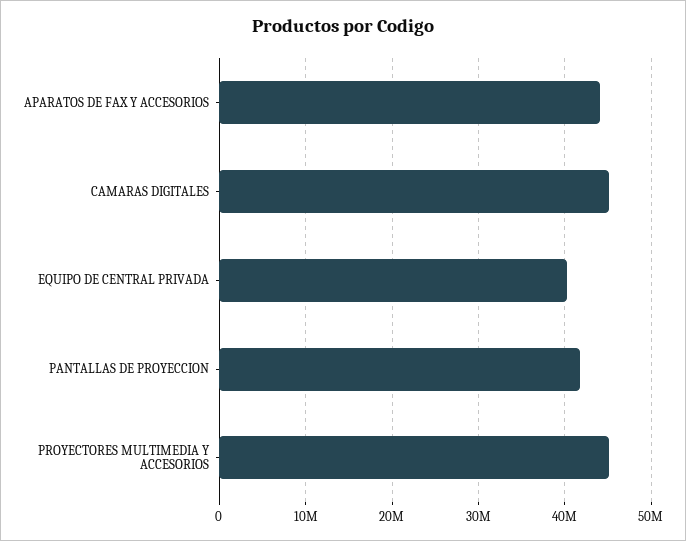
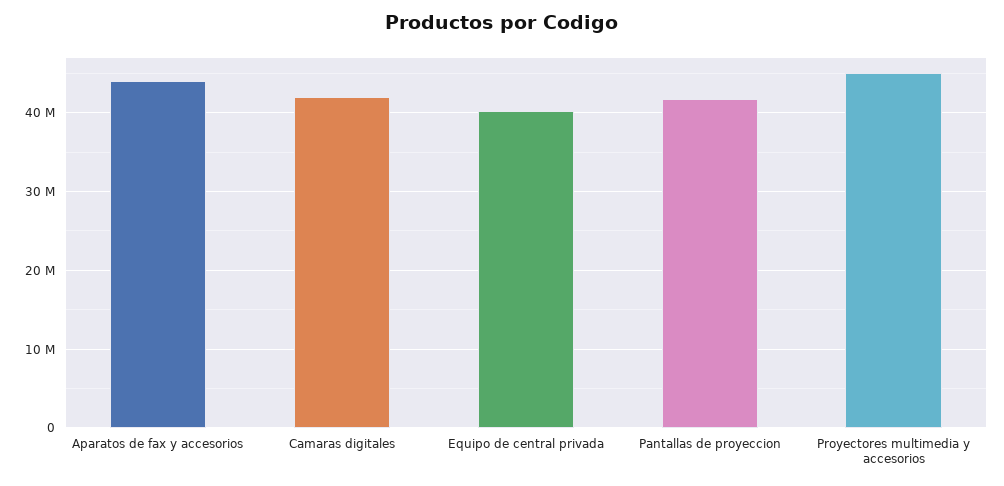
  {
    "APARATOS DE FAX Y ACCESORIOS": 44000000,
-   "CAMARAS DIGITALES": 45000000,
+   "CAMARAS DIGITALES": 42000000,
    "EQUIPO DE CENTRAL PRIVADA": 40000000,
    "PANTALLAS DE PROYECCION": 42000000,
    "PROYECTORES MULTIMEDIA Y ACCESORIOS": 45000000
  }

